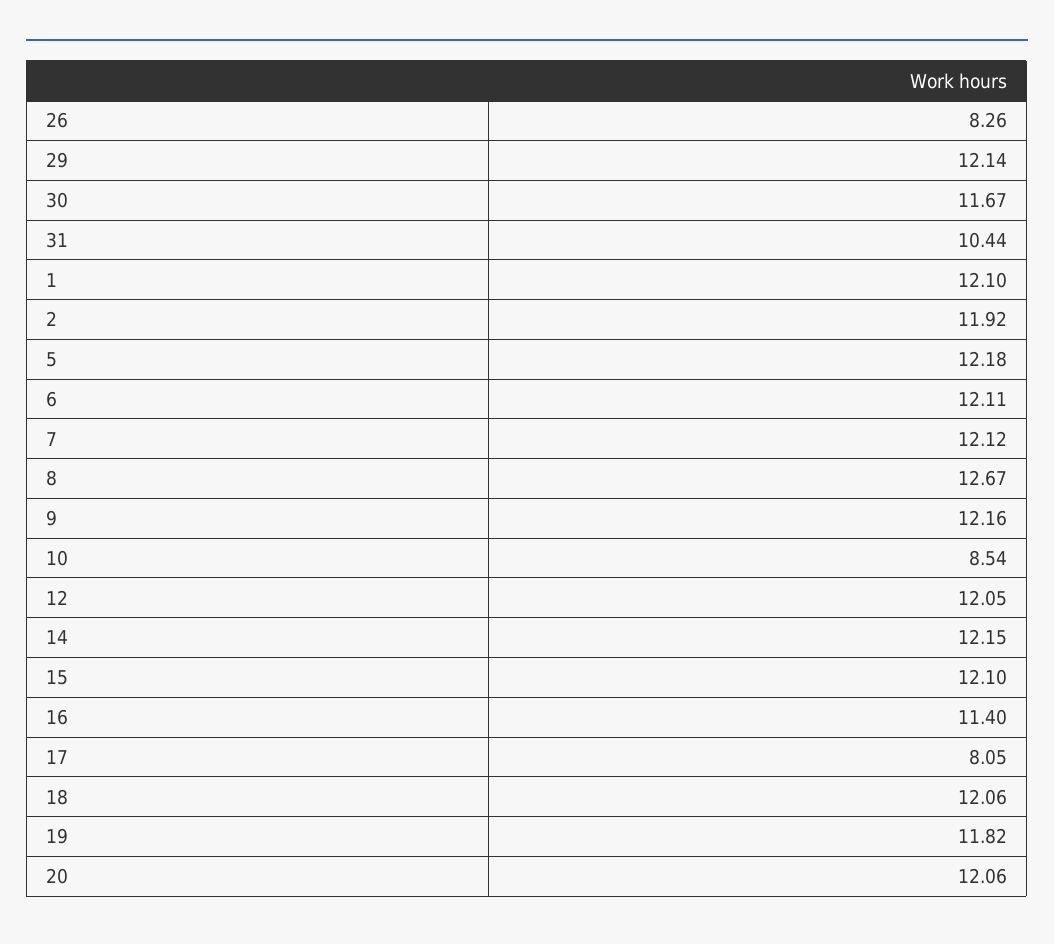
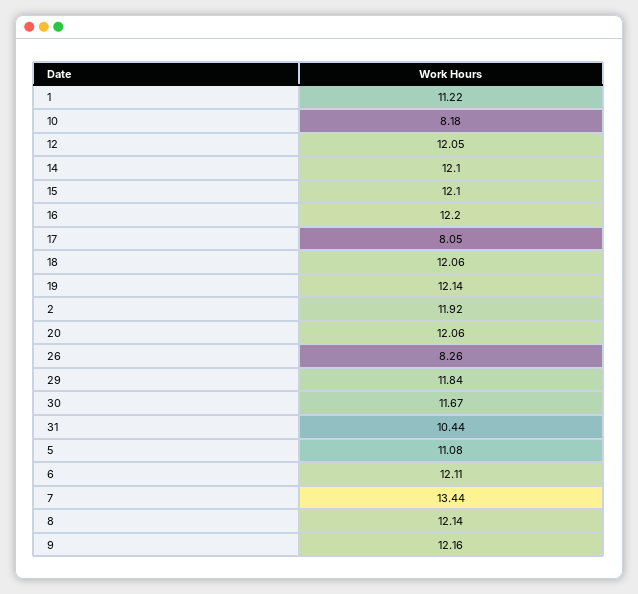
  {
    "26": 8.26,
-   "29": 12.14,
+   "29": 11.84,
    "30": 11.67,
    "31": 10.44,
-   "1": 12.1,
+   "1": 11.22,
    "2": 11.92,
-   "5": 12.18,
+   "5": 11.08,
    "6": 12.11,
-   "7": 12.12,
+   "7": 13.44,
-   "8": 12.67,
+   "8": 12.14,
    "9": 12.16,
-   "10": 8.54,
+   "10": 8.18,
    "12": 12.05,
-   "14": 12.15,
+   "14": 12.1,
    "15": 12.1,
-   "16": 11.4,
+   "16": 12.2,
    "17": 8.05,
    "18": 12.06,
-   "19": 11.82,
+   "19": 12.14,
    "20": 12.06
  }

